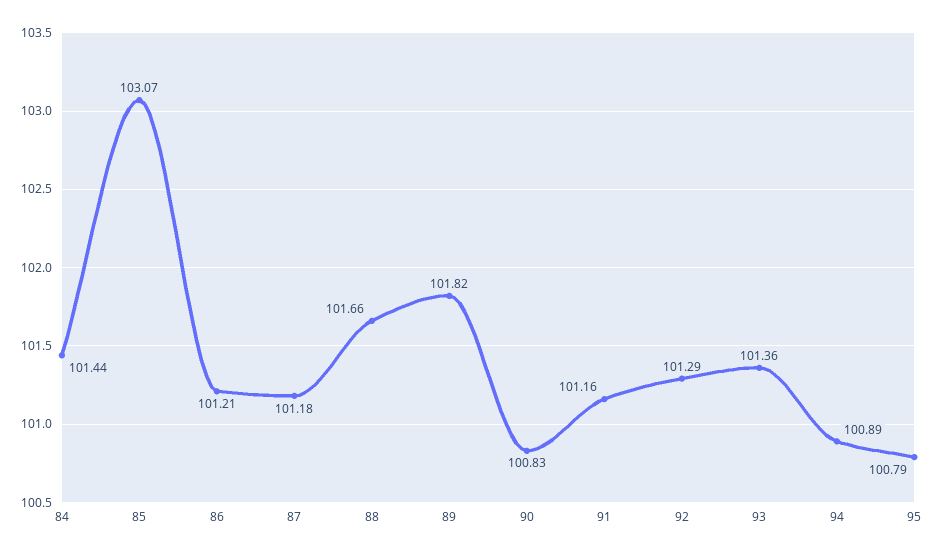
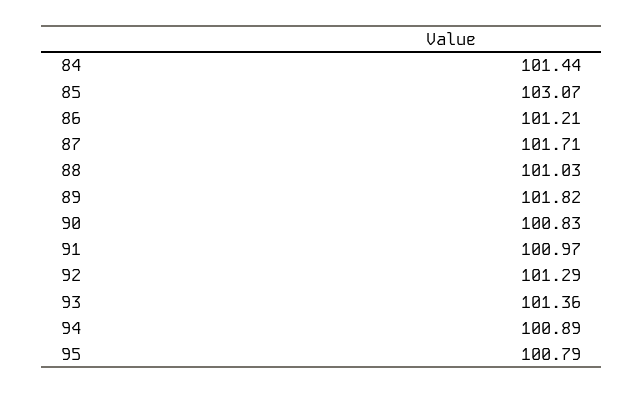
  {
    "84": 101.44,
    "85": 103.07,
    "86": 101.21,
-   "87": 101.18,
+   "87": 101.71,
-   "88": 101.66,
+   "88": 101.03,
    "89": 101.82,
    "90": 100.83,
-   "91": 101.16,
+   "91": 100.97,
    "92": 101.29,
    "93": 101.36,
    "94": 100.89,
    "95": 100.79
  }

